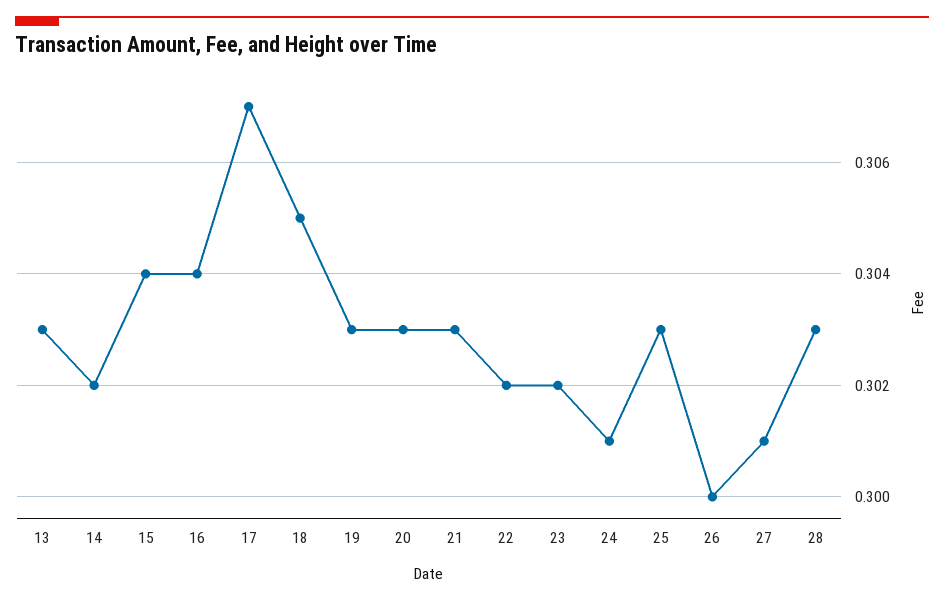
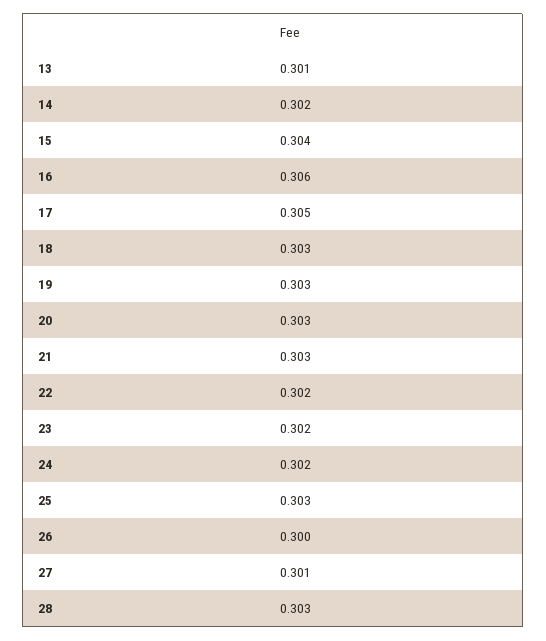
  {
-   "13": 0.303,
+   "13": 0.301,
    "14": 0.302,
    "15": 0.304,
-   "16": 0.304,
+   "16": 0.306,
-   "17": 0.307,
+   "17": 0.305,
-   "18": 0.305,
+   "18": 0.303,
    "19": 0.303,
    "20": 0.303,
    "21": 0.303,
    "22": 0.302,
    "23": 0.302,
-   "24": 0.301,
+   "24": 0.302,
    "25": 0.303,
    "26": 0.3,
    "27": 0.301,
    "28": 0.303
  }

